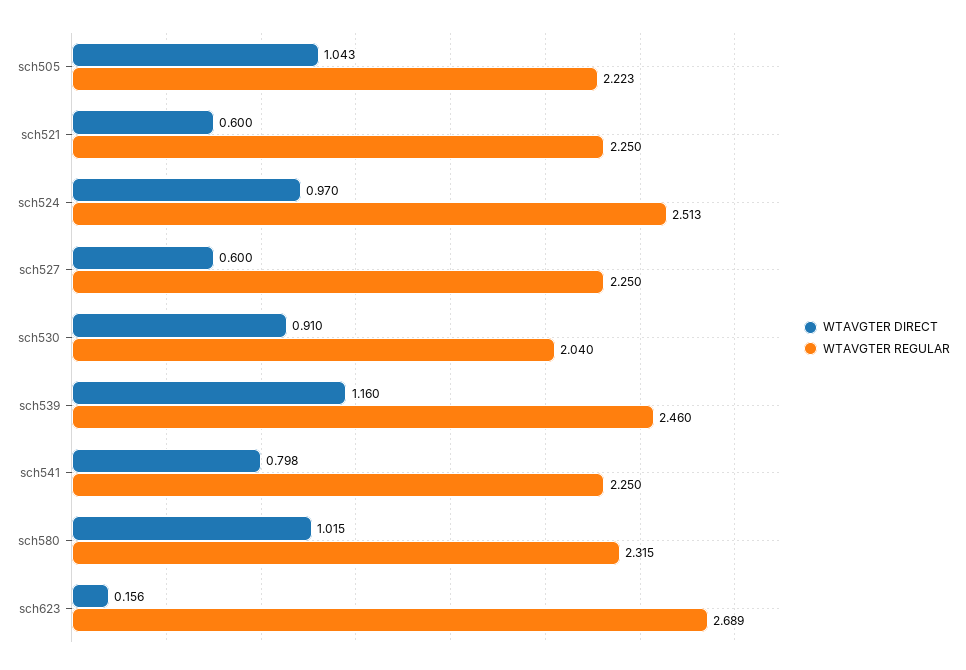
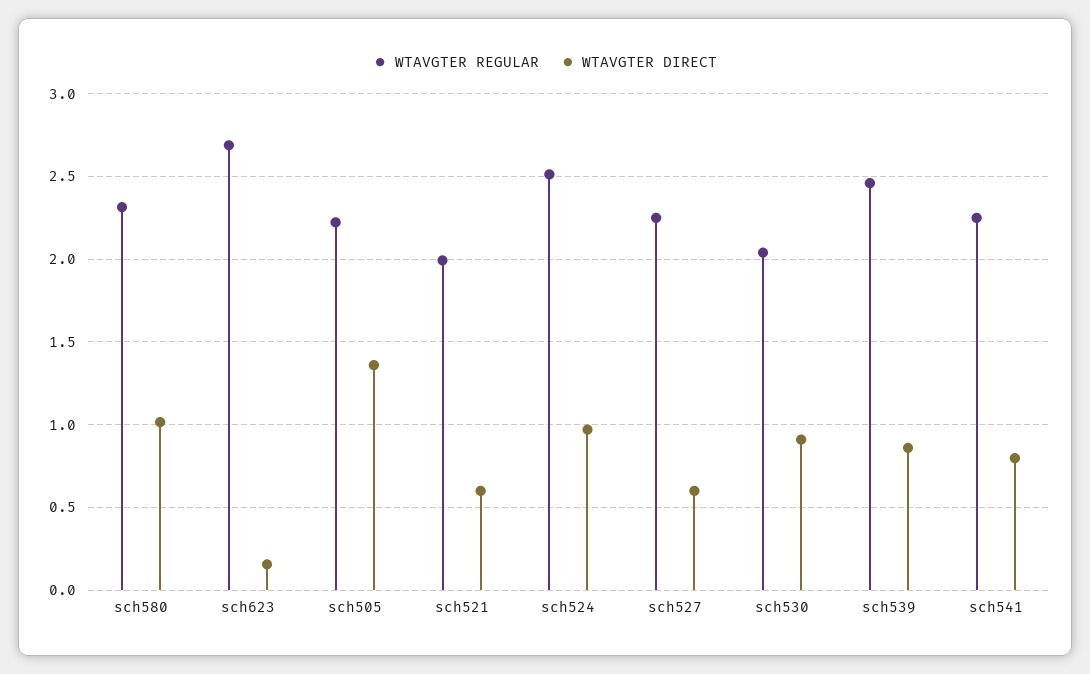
  {
    "WTAVGTER DIRECT": {
-     "sch505": 1.043,
+     "sch505": 1.35,
      "sch521": 0.6,
      "sch524": 0.97,
      "sch527": 0.6,
      "sch530": 0.91,
-     "sch539": 1.16,
+     "sch539": 0.85,
      "sch541": 0.798,
      "sch580": 1.015,
      "sch623": 0.156
    },
    "WTAVGTER REGULAR": {
      "sch505": 2.223,
-     "sch521": 2.25,
+     "sch521": 2,
      "sch524": 2.513,
      "sch527": 2.25,
      "sch530": 2.04,
      "sch539": 2.46,
      "sch541": 2.25,
      "sch580": 2.315,
      "sch623": 2.689
    }
  }

